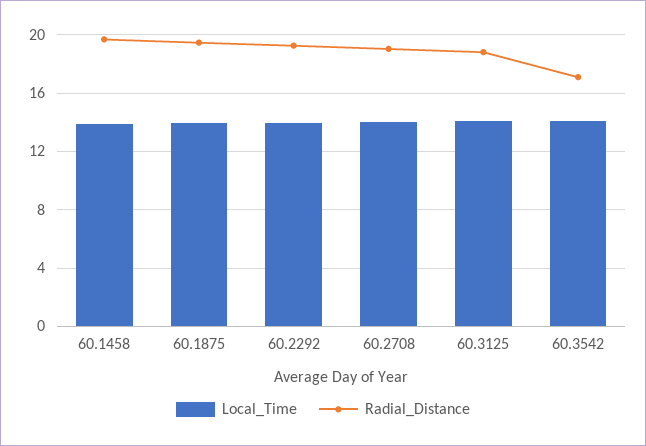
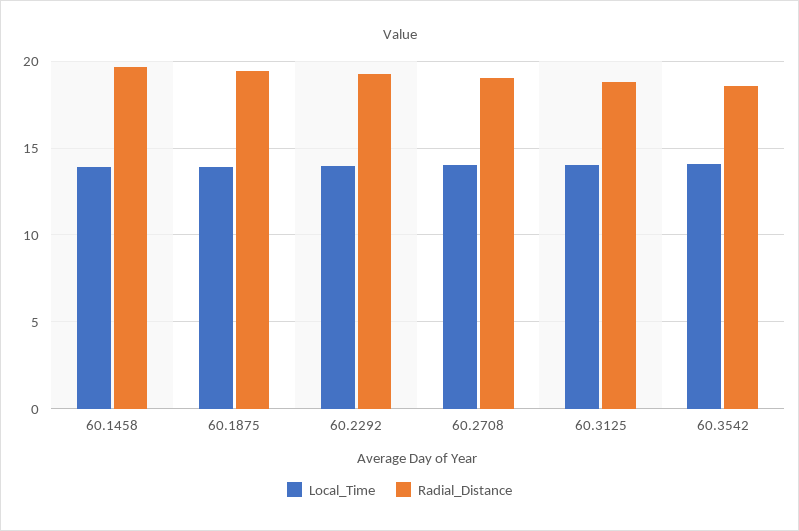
  {
    "Local_Time": {
      "60.1458": 14,
      "60.1875": 14,
      "60.2292": 14,
      "60.2708": 14,
      "60.3125": 14,
      "60.3542": 14
    },
    "Radial_Distance": {
      "60.1458": 19.5,
      "60.1875": 19.5,
      "60.2292": 19.5,
      "60.2708": 19,
      "60.3125": 19,
-     "60.3542": 17
+     "60.3542": 18.5
    }
  }

